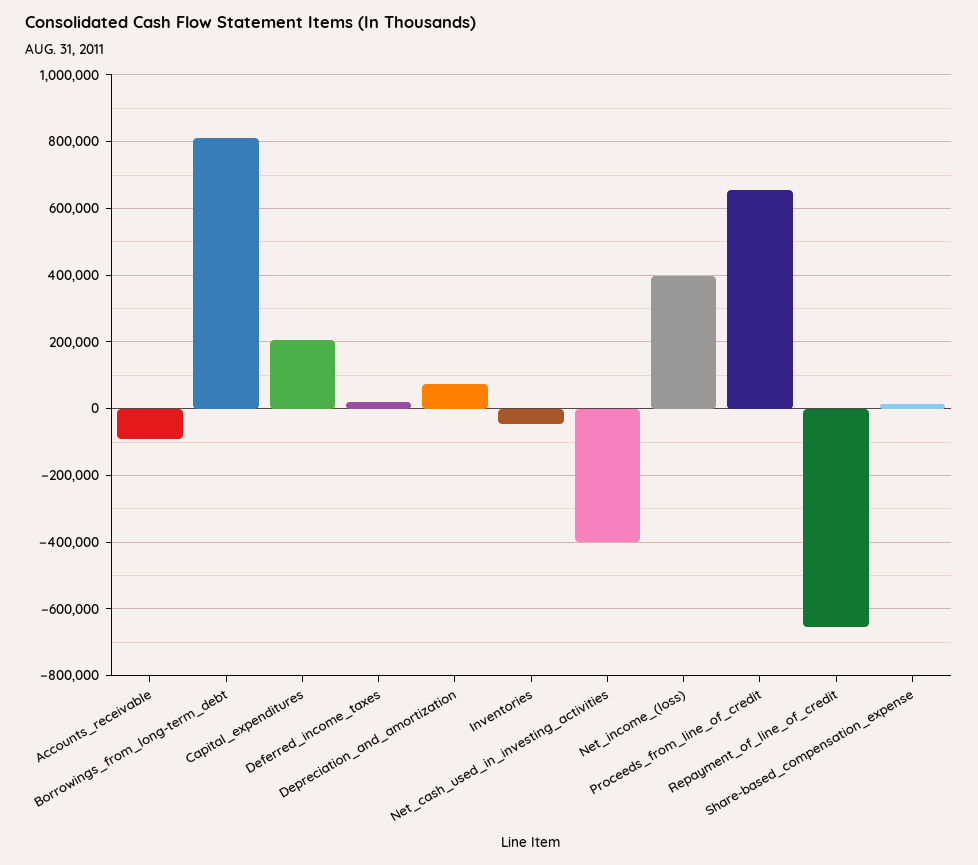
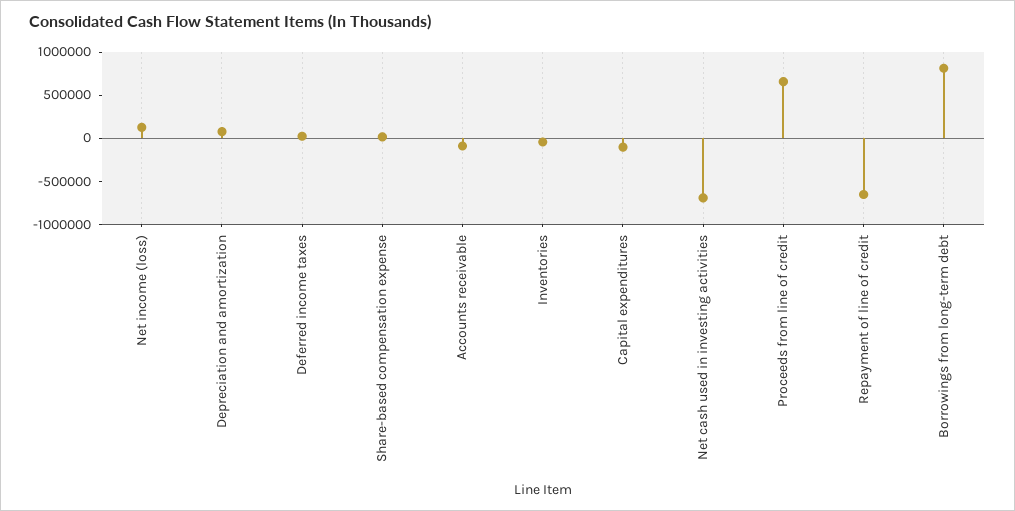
  {
    "Accounts_receivable": -100000,
    "Borrowings_from_long-term_debt": 820000,
-   "Capital_expenditures": 200000,
+   "Capital_expenditures": -100000,
    "Deferred_income_taxes": 20000,
    "Depreciation_and_amortization": 80000,
    "Inventories": -40000,
-   "Net_cash_used_in_investing_activities": -400000,
+   "Net_cash_used_in_investing_activities": -700000,
-   "Net_income_(loss)": 400000,
+   "Net_income_(loss)": 100000,
    "Proceeds_from_line_of_credit": 660000,
    "Repayment_of_line_of_credit": -660000,
    "Share-based_compensation_expense": 20000
  }

